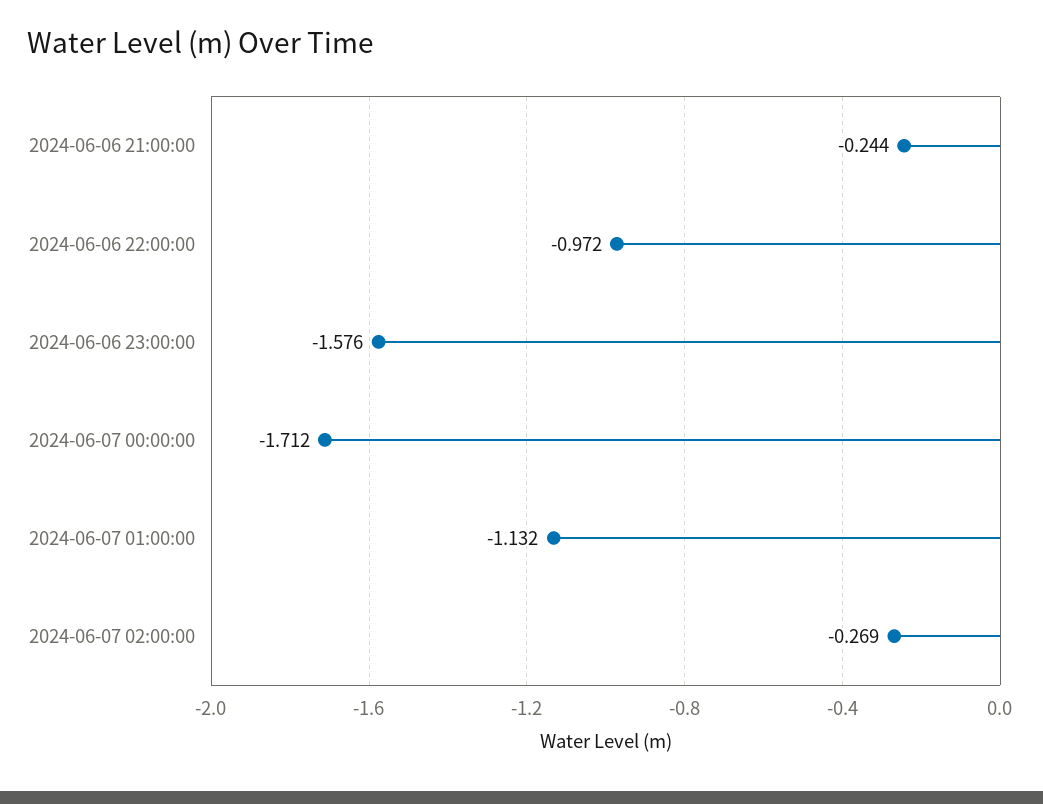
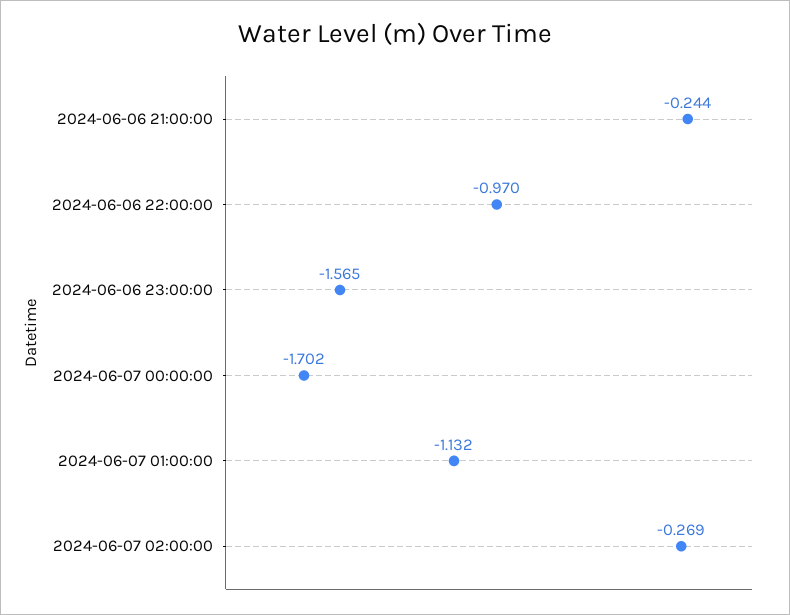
  {
    "2024-06-06 21:00:00": -0.244,
-   "2024-06-06 22:00:00": -0.972,
+   "2024-06-06 22:00:00": -0.97,
-   "2024-06-06 23:00:00": -1.576,
+   "2024-06-06 23:00:00": -1.565,
-   "2024-06-07 00:00:00": -1.712,
+   "2024-06-07 00:00:00": -1.702,
    "2024-06-07 01:00:00": -1.132,
    "2024-06-07 02:00:00": -0.269
  }

